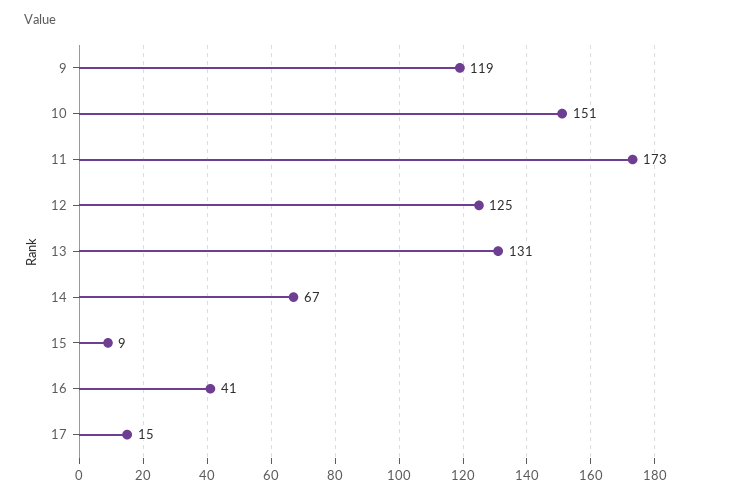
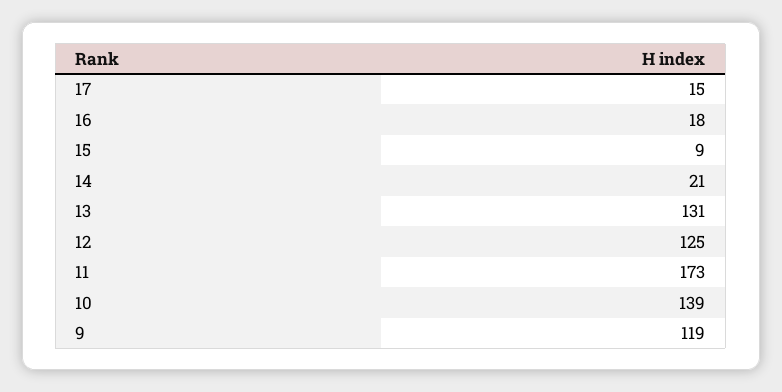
  {
    "9": 119,
-   "10": 151,
+   "10": 139,
    "11": 173,
    "12": 125,
    "13": 131,
-   "14": 67,
+   "14": 21,
    "15": 9,
-   "16": 41,
+   "16": 18,
    "17": 15
  }

